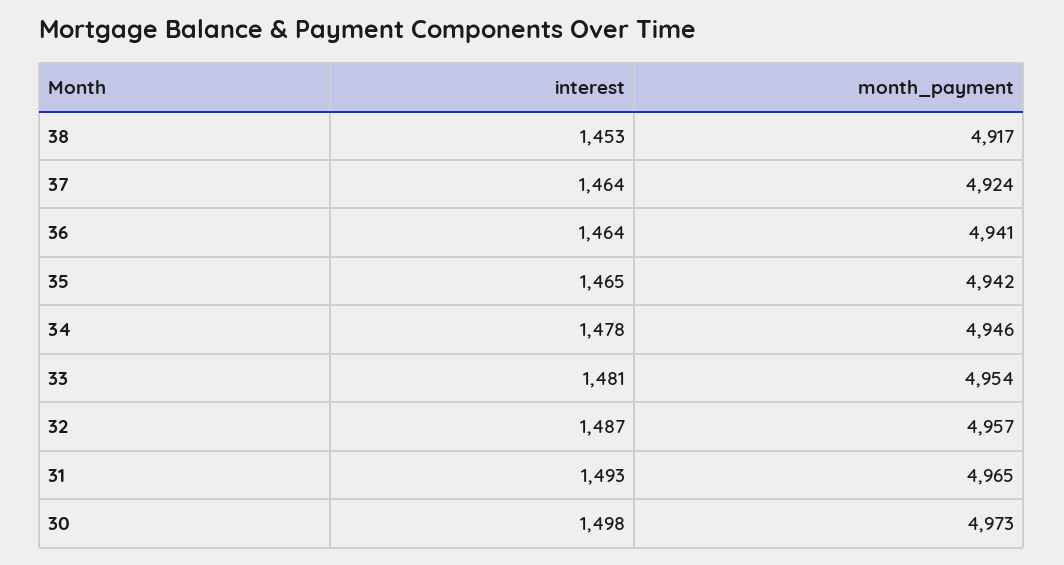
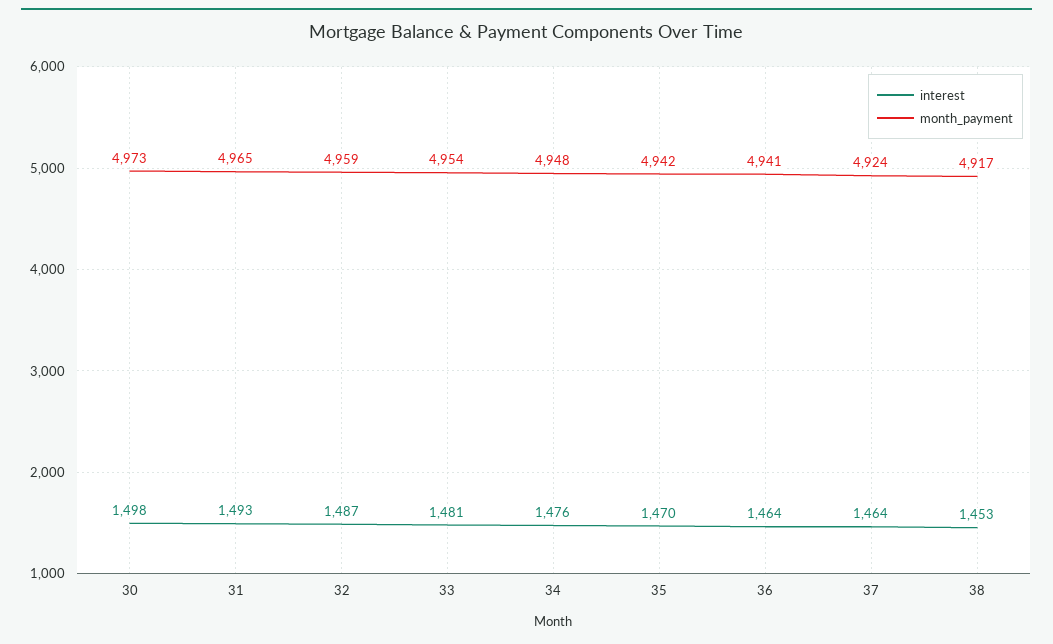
  {
    "interest": {
      "38": 1453,
      "37": 1464,
      "36": 1464,
-     "35": 1465,
+     "35": 1470,
-     "34": 1478,
+     "34": 1476,
      "33": 1481,
      "32": 1487,
      "31": 1493,
      "30": 1498
    },
    "month_payment": {
      "38": 4917,
      "37": 4924,
      "36": 4941,
      "35": 4942,
-     "34": 4946,
+     "34": 4948,
      "33": 4954,
-     "32": 4957,
+     "32": 4959,
      "31": 4965,
      "30": 4973
    }
  }

